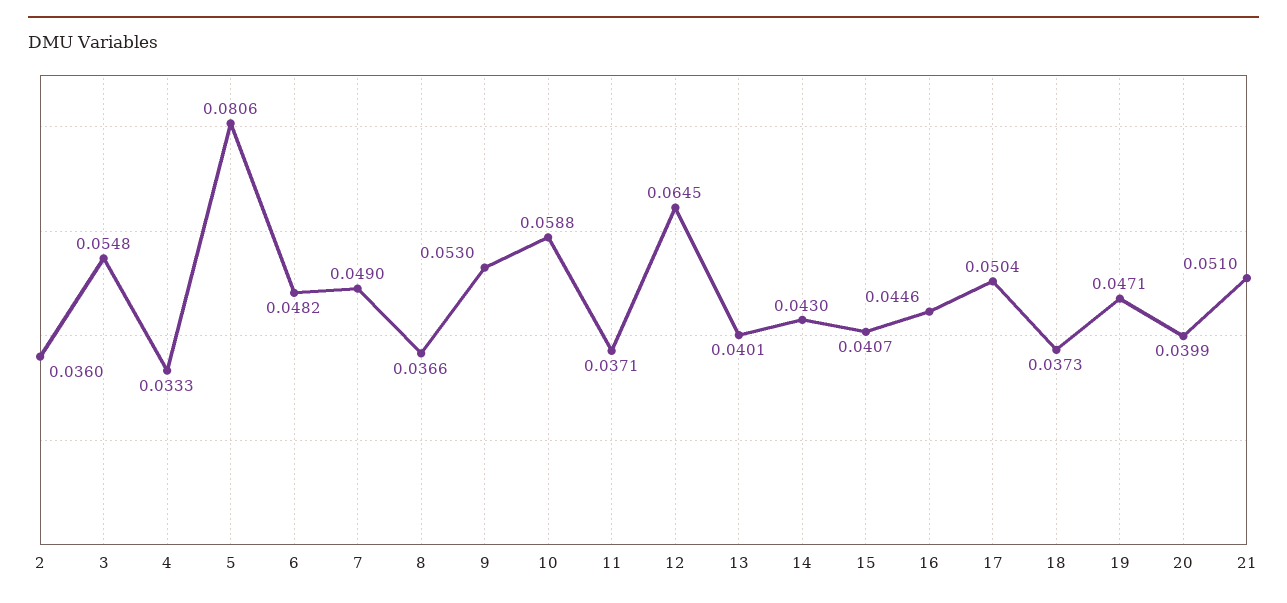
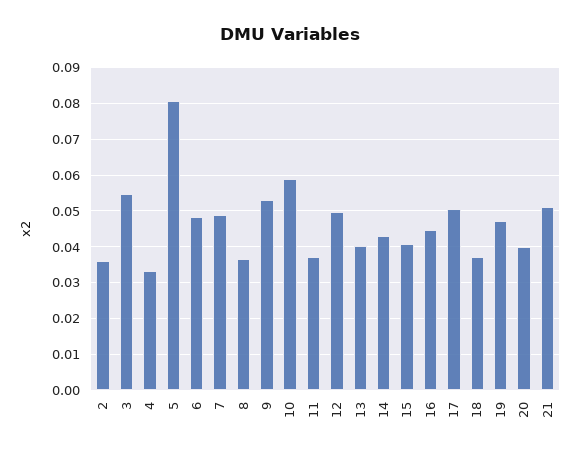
  {
    "2": 0.036,
    "3": 0.0548,
    "4": 0.0333,
    "5": 0.0806,
    "6": 0.0482,
    "7": 0.049,
    "8": 0.0366,
    "9": 0.053,
    "10": 0.0588,
    "11": 0.0371,
-   "12": 0.0645,
+   "12": 0.05,
    "13": 0.0401,
    "14": 0.043,
    "15": 0.0407,
    "16": 0.0446,
    "17": 0.0504,
    "18": 0.0373,
    "19": 0.0471,
    "20": 0.0399,
    "21": 0.051
  }

